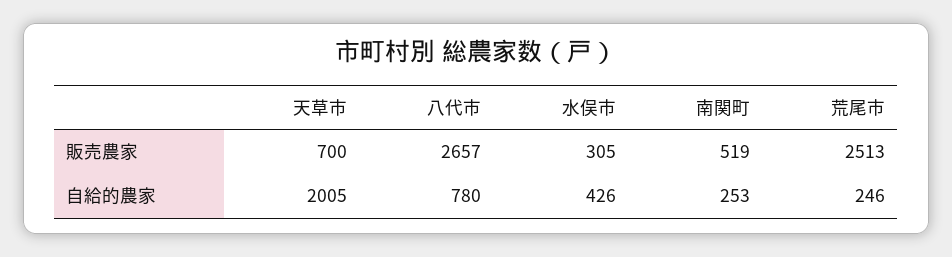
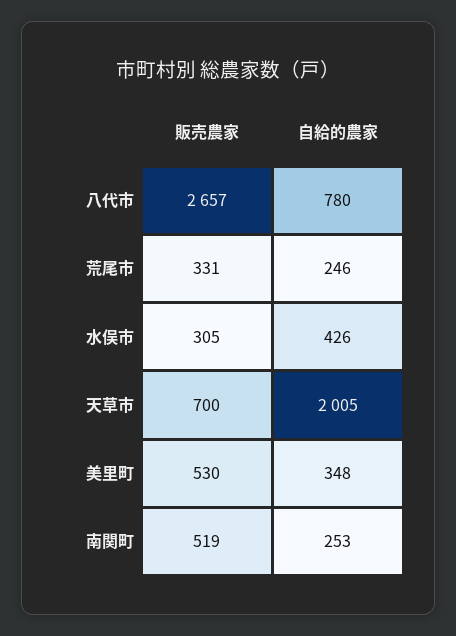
  {
    "天草市": {
      "販売農家": 700,
      "自給的農家": 2005
    },
    "八代市": {
      "販売農家": 2657,
      "自給的農家": 780
    },
    "水俣市": {
      "販売農家": 305,
      "自給的農家": 426
    },
    "南関町": {
      "販売農家": 519,
      "自給的農家": 253
    },
    "荒尾市": {
-     "販売農家": 2513,
+     "販売農家": 331,
      "自給的農家": 246
-   }
+   },
+   "美里町": {
+     "販売農家": 530,
+     "自給的農家": 348
+   }
  }

